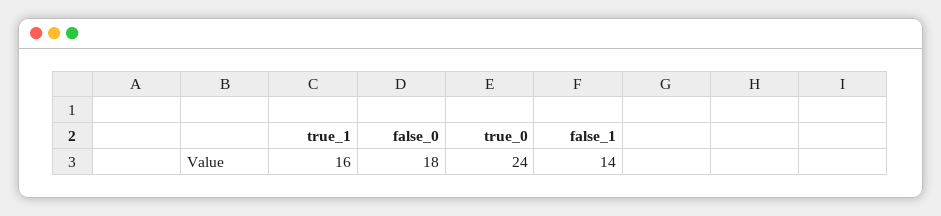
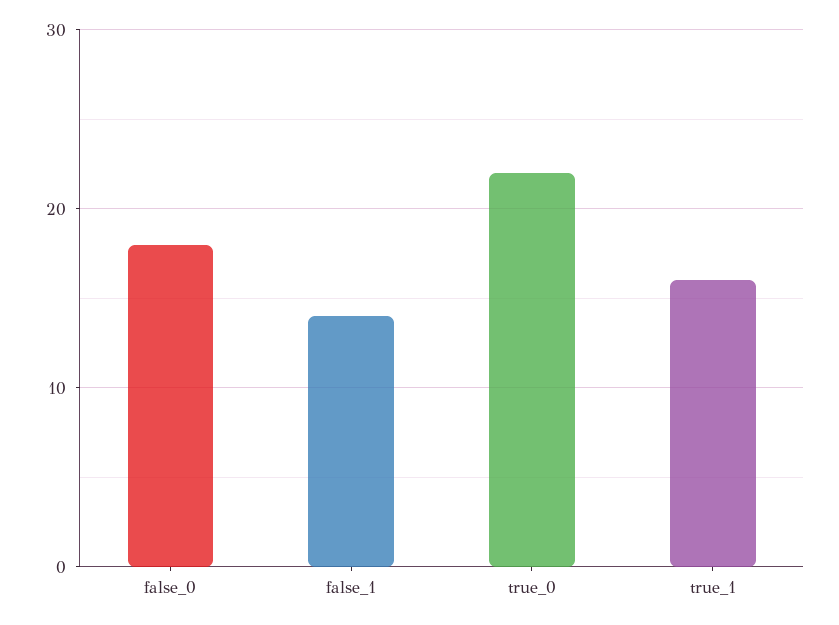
  {
    "true_1": 16,
    "false_0": 18,
-   "true_0": 24,
+   "true_0": 22,
    "false_1": 14
  }

